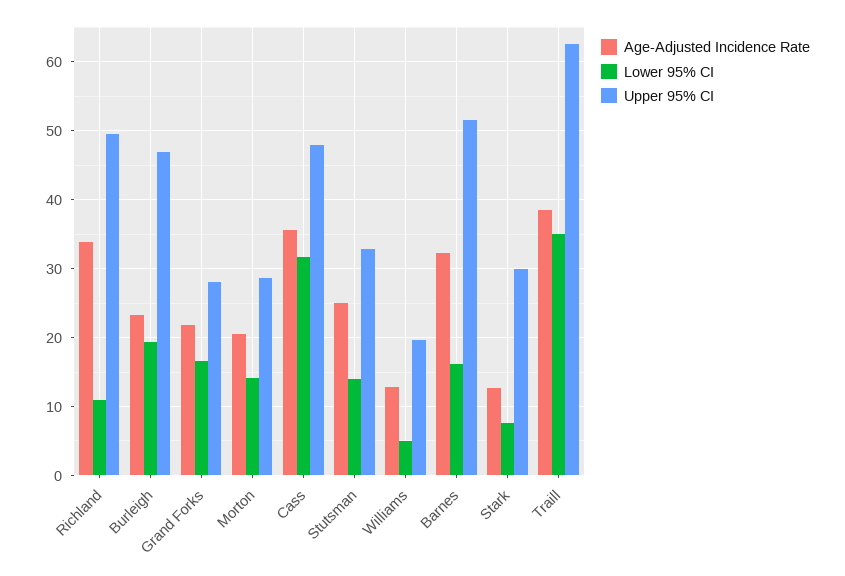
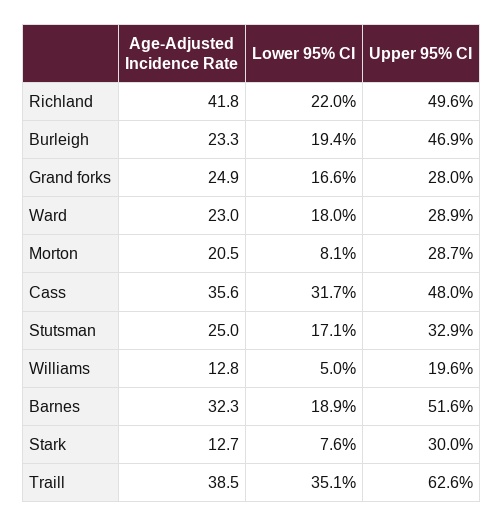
  {
    "Age-Adjusted Incidence Rate": {
-     "Richland": 34,
+     "Richland": 41.8,
      "Burleigh": 23.3,
-     "Grand Forks": 22,
+     "Grand Forks": 24.9,
      "Morton": 20.5,
      "Cass": 35.6,
      "Stutsman": 25,
      "Williams": 12.8,
      "Barnes": 32.3,
      "Stark": 12.7,
-     "Traill": 38.5
+     "Traill": 38.5,
+     "Ward": 23
    },
    "Lower 95% CI": {
-     "Richland": 11,
+     "Richland": 22,
      "Burleigh": 19.4,
      "Grand Forks": 16.6,
-     "Morton": 14,
+     "Morton": 8.1,
      "Cass": 31.7,
-     "Stutsman": 14,
+     "Stutsman": 17.1,
      "Williams": 5,
-     "Barnes": 16,
+     "Barnes": 18.9,
      "Stark": 7.6,
-     "Traill": 35.1
+     "Traill": 35.1,
+     "Ward": 18
    },
    "Upper 95% CI": {
      "Richland": 49.6,
      "Burleigh": 46.9,
      "Grand Forks": 28,
      "Morton": 28.7,
      "Cass": 48,
      "Stutsman": 32.9,
      "Williams": 19.6,
      "Barnes": 51.6,
      "Stark": 30,
-     "Traill": 62.6
+     "Traill": 62.6,
+     "Ward": 28.9
    }
  }

